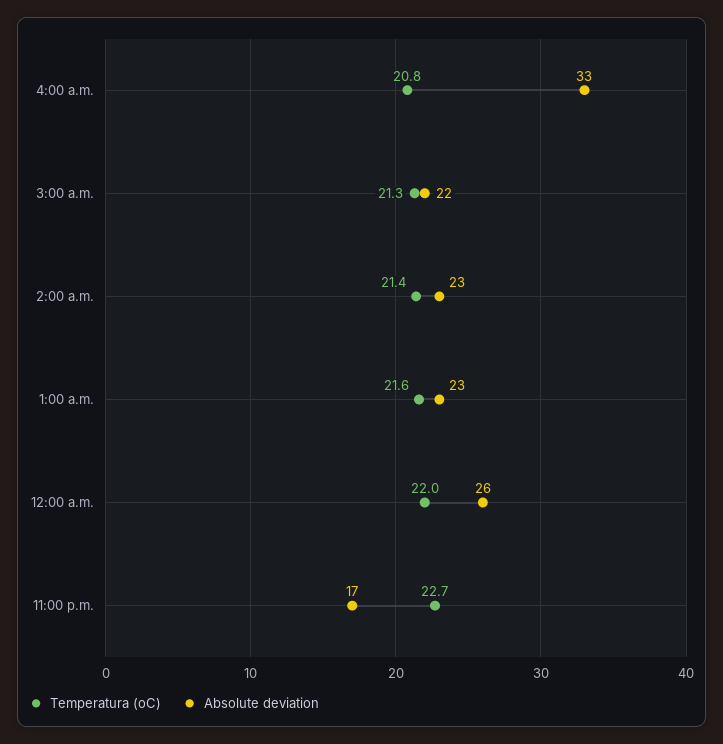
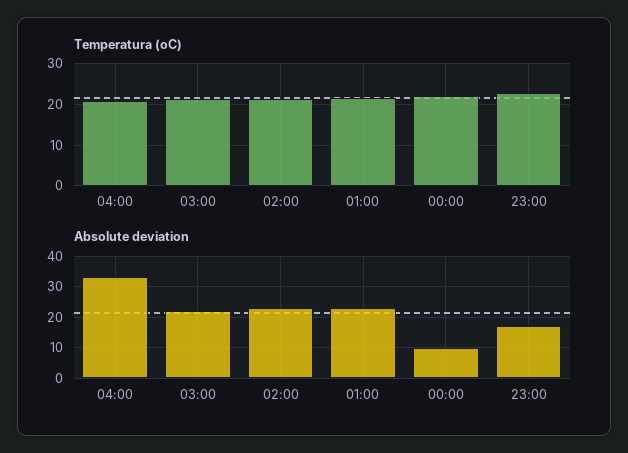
  {
    "Temperatura (oC)": {
      "4:00 a.m.": 20.8,
      "3:00 a.m.": 21.3,
      "2:00 a.m.": 21.4,
      "1:00 a.m.": 21.6,
      "12:00 a.m.": 22,
      "11:00 p.m.": 22.7
    },
    "Absolute deviation": {
      "4:00 a.m.": 33,
      "3:00 a.m.": 22,
      "2:00 a.m.": 23,
      "1:00 a.m.": 23,
-     "12:00 a.m.": 26,
+     "12:00 a.m.": 10,
      "11:00 p.m.": 17
    }
  }

